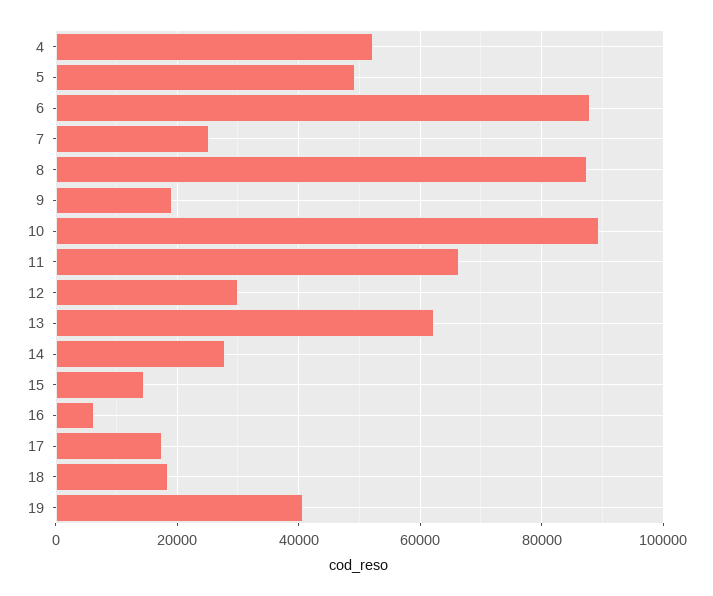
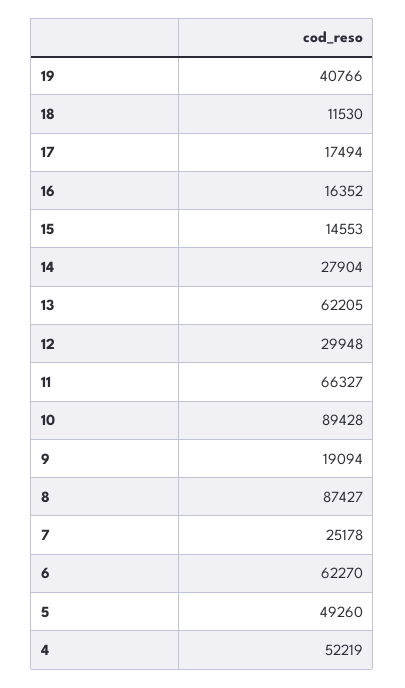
  {
    "4": 52219,
    "5": 49260,
-   "6": 88000,
+   "6": 62270,
    "7": 25178,
    "8": 87427,
    "9": 19094,
    "10": 89428,
    "11": 66327,
    "12": 29948,
    "13": 62205,
    "14": 27904,
    "15": 14553,
-   "16": 6000,
+   "16": 16352,
    "17": 17494,
-   "18": 18000,
+   "18": 11530,
    "19": 40766
  }

